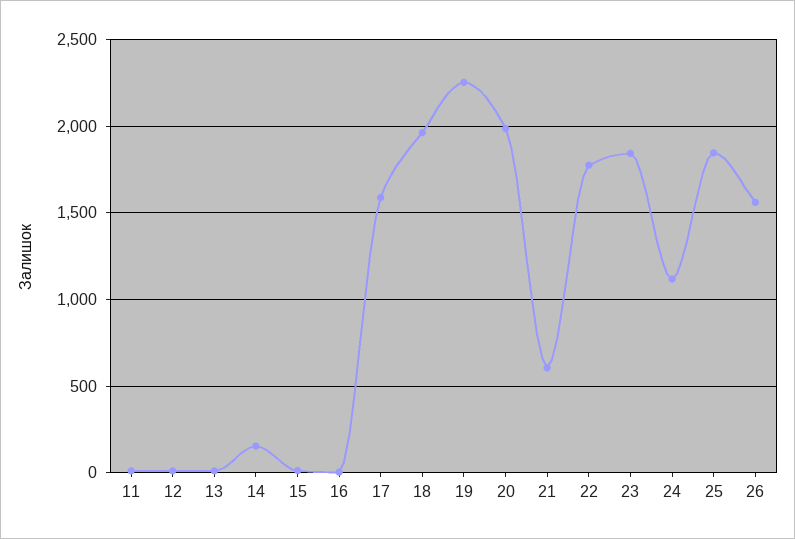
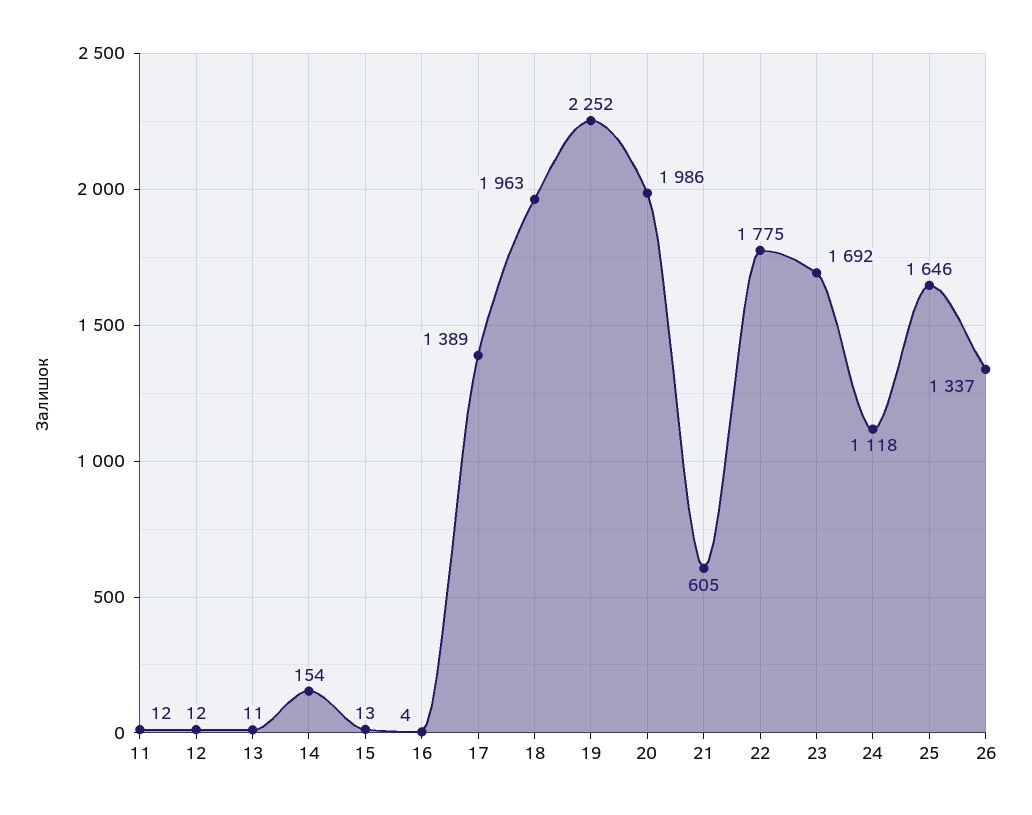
  {
    "11": 12,
    "12": 12,
    "13": 11,
    "14": 154,
    "15": 13,
    "16": 4,
-   "17": 1600,
+   "17": 1389,
    "18": 1963,
    "19": 2252,
    "20": 1986,
    "21": 605,
    "22": 1775,
-   "23": 1850,
+   "23": 1692,
    "24": 1118,
-   "25": 1850,
+   "25": 1646,
-   "26": 1550
+   "26": 1337
  }

